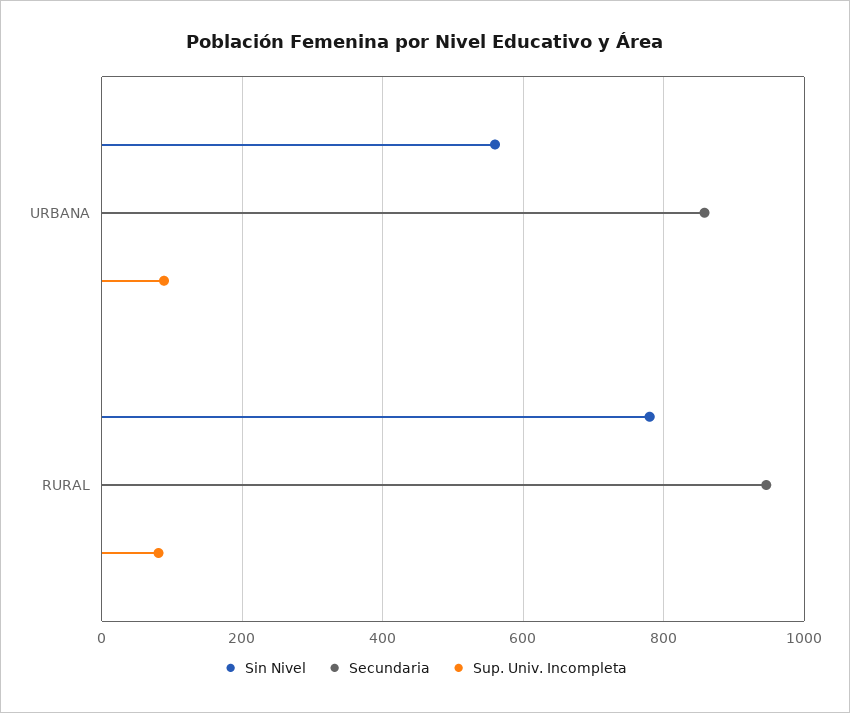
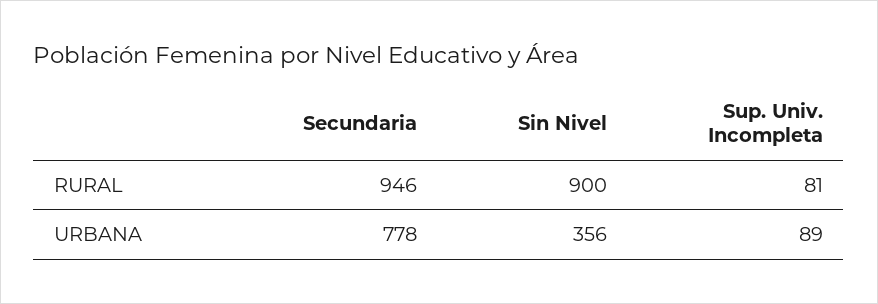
  {
    "Sin Nivel": {
-     "URBANA": 560,
+     "URBANA": 356,
-     "RURAL": 780
+     "RURAL": 900
    },
    "Secundaria": {
-     "URBANA": 860,
+     "URBANA": 778,
      "RURAL": 946
    },
    "Sup. Univ. Incompleta": {
      "URBANA": 89,
      "RURAL": 81
    }
  }

